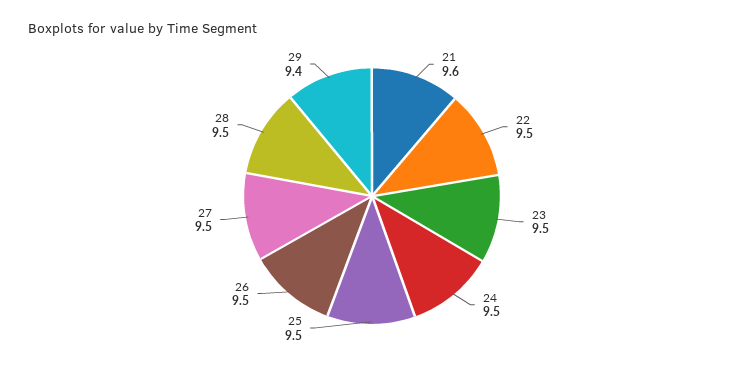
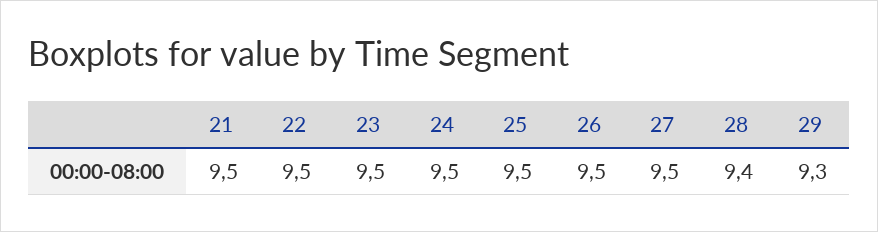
  {
-   "21": 9.6,
+   "21": 9.5,
    "22": 9.5,
    "23": 9.5,
    "24": 9.5,
    "25": 9.5,
    "26": 9.5,
    "27": 9.5,
-   "28": 9.5,
+   "28": 9.4,
-   "29": 9.4
+   "29": 9.3
  }

